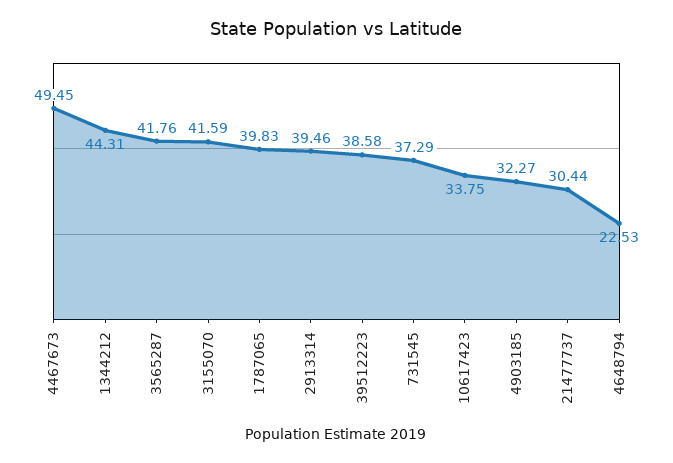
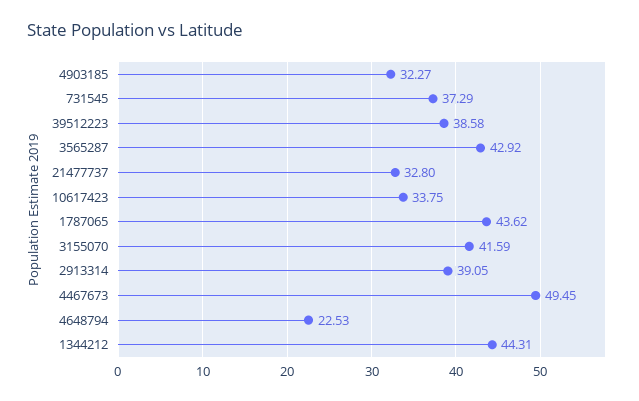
  {
    "4467673": 49.45,
    "1344212": 44.31,
-   "3565287": 41.76,
+   "3565287": 42.92,
    "3155070": 41.59,
-   "1787065": 39.83,
+   "1787065": 43.62,
-   "2913314": 39.46,
+   "2913314": 39.05,
    "39512223": 38.58,
    "731545": 37.29,
    "10617423": 33.75,
    "4903185": 32.27,
-   "21477737": 30.44,
+   "21477737": 32.8,
    "4648794": 22.53
  }

